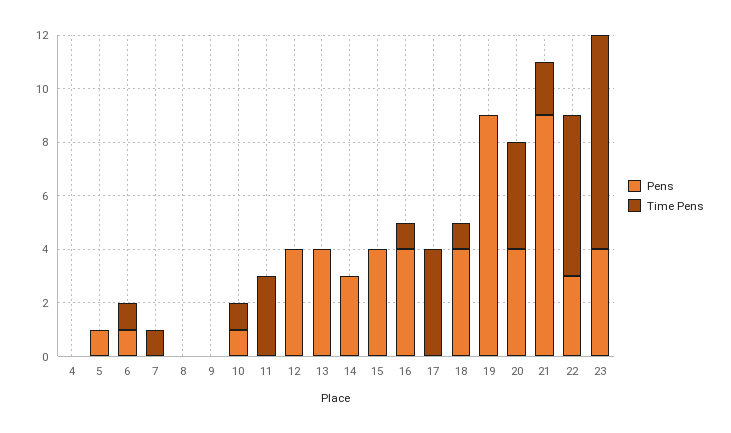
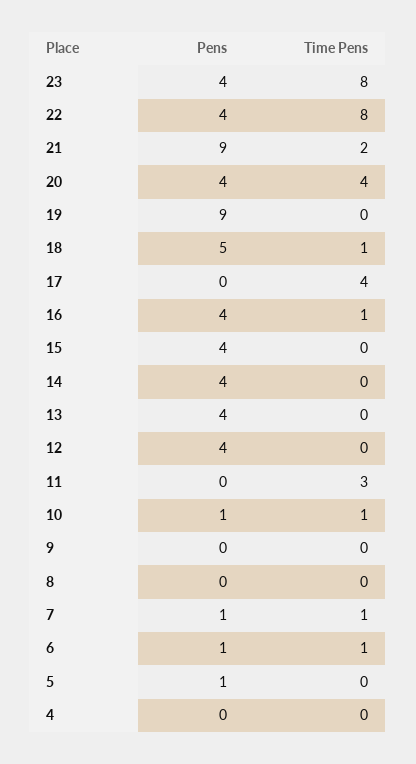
  {
    "Pens": {
      "4": 0,
      "5": 1,
      "6": 1,
-     "7": 0,
+     "7": 1,
      "8": 0,
      "9": 0,
      "10": 1,
      "11": 0,
      "12": 4,
      "13": 4,
-     "14": 3,
+     "14": 4,
      "15": 4,
      "16": 4,
      "17": 0,
-     "18": 4,
+     "18": 5,
      "19": 9,
      "20": 4,
      "21": 9,
-     "22": 3,
+     "22": 4,
      "23": 4
    },
    "Time Pens": {
      "4": 0,
      "5": 0,
      "6": 1,
      "7": 1,
      "8": 0,
      "9": 0,
      "10": 1,
      "11": 3,
      "12": 0,
      "13": 0,
      "14": 0,
      "15": 0,
      "16": 1,
      "17": 4,
      "18": 1,
      "19": 0,
      "20": 4,
      "21": 2,
-     "22": 6,
+     "22": 8,
      "23": 8
    }
  }

